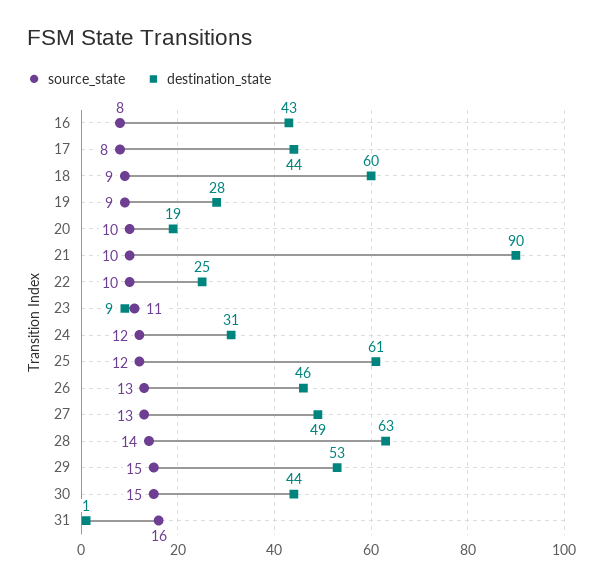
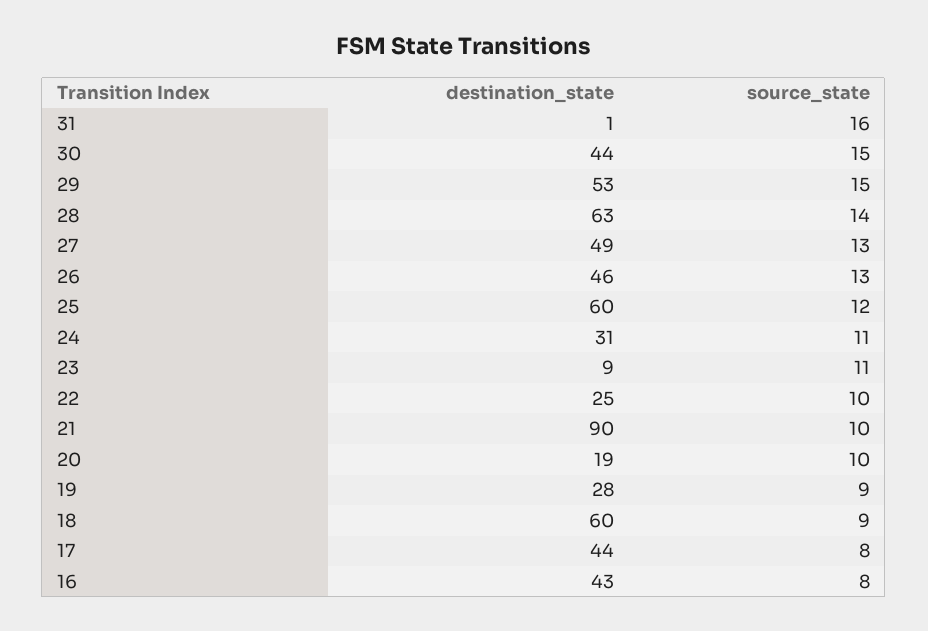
  {
    "source_state": {
      "16": 8,
      "17": 8,
      "18": 9,
      "19": 9,
      "20": 10,
      "21": 10,
      "22": 10,
      "23": 11,
-     "24": 12,
+     "24": 11,
      "25": 12,
      "26": 13,
      "27": 13,
      "28": 14,
      "29": 15,
      "30": 15,
      "31": 16
    },
    "destination_state": {
      "16": 43,
      "17": 44,
      "18": 60,
      "19": 28,
      "20": 19,
      "21": 90,
      "22": 25,
      "23": 9,
      "24": 31,
-     "25": 61,
+     "25": 60,
      "26": 46,
      "27": 49,
      "28": 63,
      "29": 53,
      "30": 44,
      "31": 1
    }
  }

